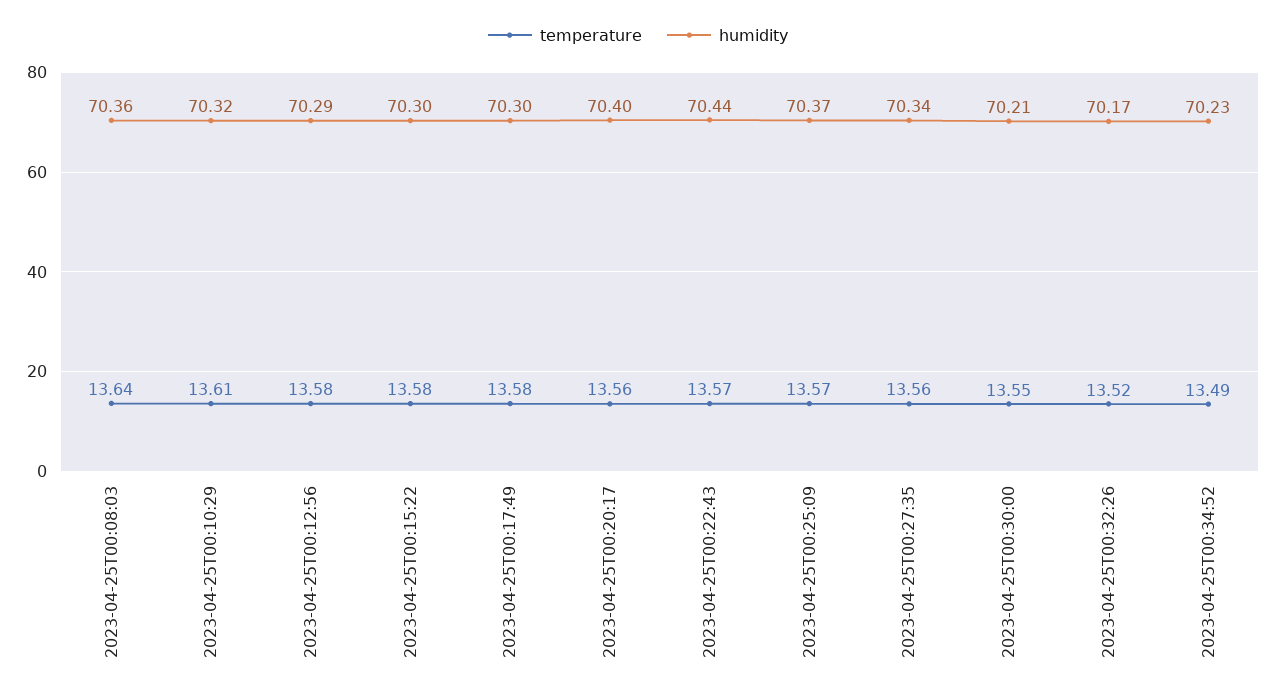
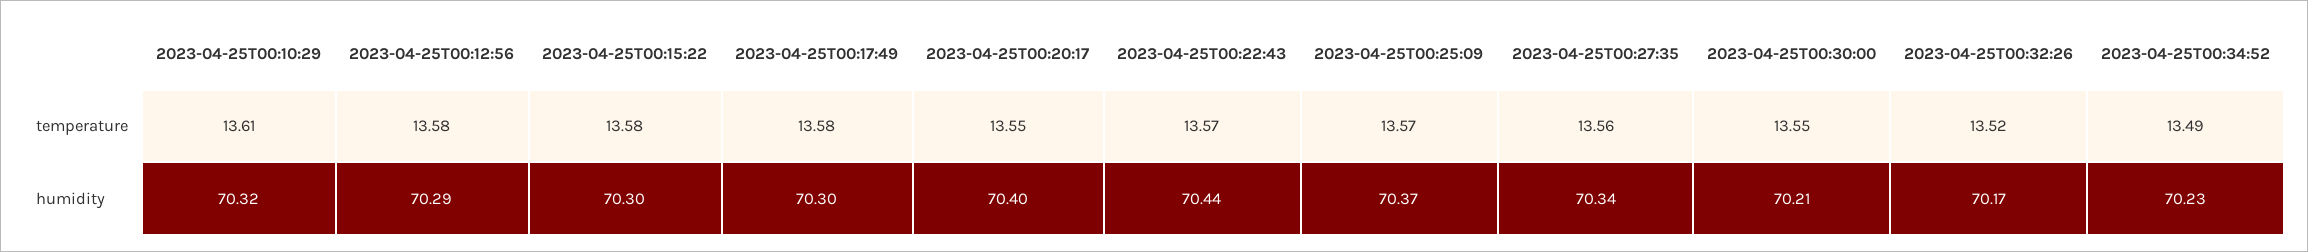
  {
    "temperature": {
-     "2023-04-25T00:08:03": 13.64,
      "2023-04-25T00:10:29": 13.61,
      "2023-04-25T00:12:56": 13.58,
      "2023-04-25T00:15:22": 13.58,
      "2023-04-25T00:17:49": 13.58,
-     "2023-04-25T00:20:17": 13.56,
+     "2023-04-25T00:20:17": 13.55,
      "2023-04-25T00:22:43": 13.57,
      "2023-04-25T00:25:09": 13.57,
      "2023-04-25T00:27:35": 13.56,
      "2023-04-25T00:30:00": 13.55,
      "2023-04-25T00:32:26": 13.52,
      "2023-04-25T00:34:52": 13.49
    },
    "humidity": {
-     "2023-04-25T00:08:03": 70.36,
      "2023-04-25T00:10:29": 70.32,
      "2023-04-25T00:12:56": 70.29,
      "2023-04-25T00:15:22": 70.3,
      "2023-04-25T00:17:49": 70.3,
      "2023-04-25T00:20:17": 70.4,
      "2023-04-25T00:22:43": 70.44,
      "2023-04-25T00:25:09": 70.37,
      "2023-04-25T00:27:35": 70.34,
      "2023-04-25T00:30:00": 70.21,
      "2023-04-25T00:32:26": 70.17,
      "2023-04-25T00:34:52": 70.23
    }
  }

